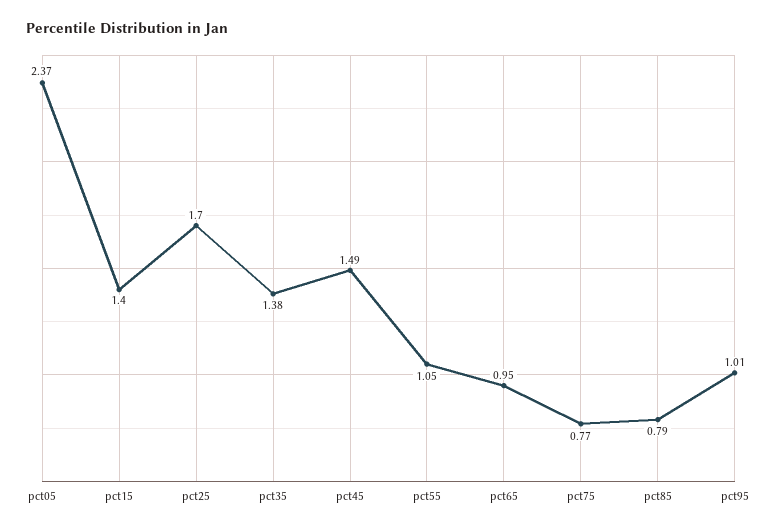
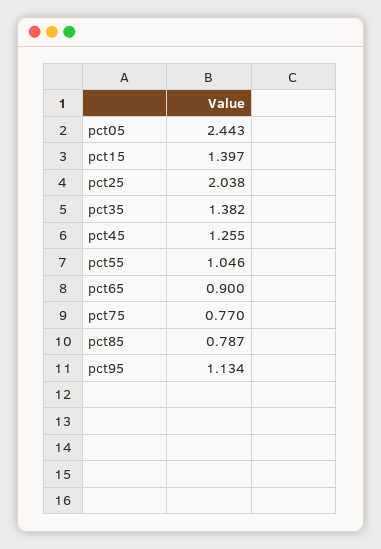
  {
-   "pct05": 2.37,
+   "pct05": 2.443,
    "pct15": 1.397,
-   "pct25": 1.7,
+   "pct25": 2.038,
    "pct35": 1.382,
-   "pct45": 1.49,
+   "pct45": 1.255,
    "pct55": 1.046,
-   "pct65": 0.95,
+   "pct65": 0.9,
    "pct75": 0.77,
    "pct85": 0.787,
-   "pct95": 1.01
+   "pct95": 1.134
  }

